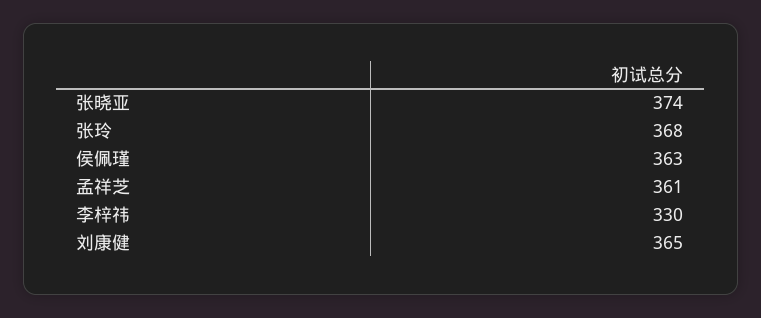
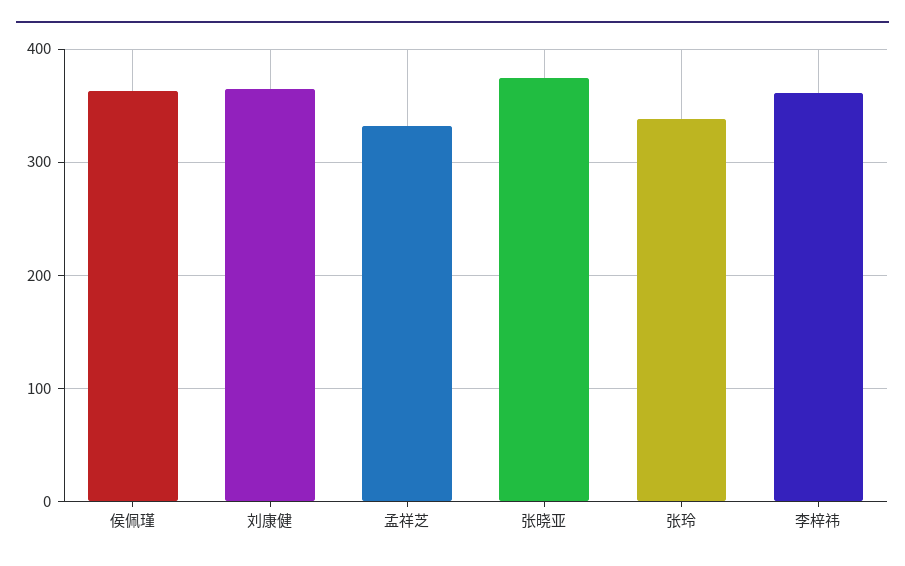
  {
    "张晓亚": 374,
-   "张玲": 368,
+   "张玲": 340,
    "侯佩瑾": 363,
-   "孟祥芝": 361,
+   "孟祥芝": 330,
-   "李梓祎": 330,
+   "李梓祎": 360,
    "刘康健": 365
  }

